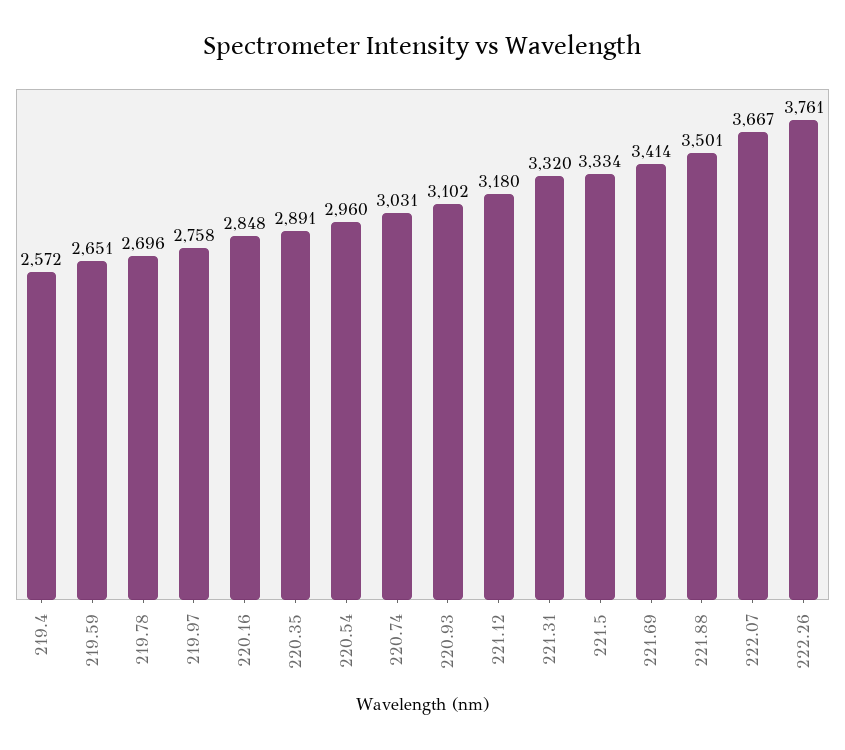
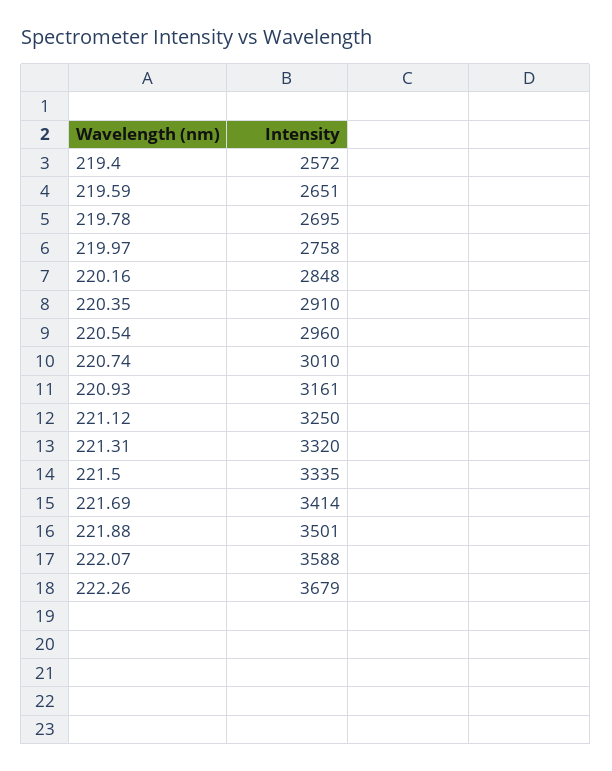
  {
    "219.4": 2572,
    "219.59": 2651,
-   "219.78": 2696,
+   "219.78": 2695,
    "219.97": 2758,
    "220.16": 2848,
-   "220.35": 2891,
+   "220.35": 2910,
    "220.54": 2960,
-   "220.74": 3031,
+   "220.74": 3010,
-   "220.93": 3102,
+   "220.93": 3161,
-   "221.12": 3180,
+   "221.12": 3250,
    "221.31": 3320,
-   "221.5": 3334,
+   "221.5": 3335,
    "221.69": 3414,
    "221.88": 3501,
-   "222.07": 3667,
+   "222.07": 3588,
-   "222.26": 3761
+   "222.26": 3679
  }

